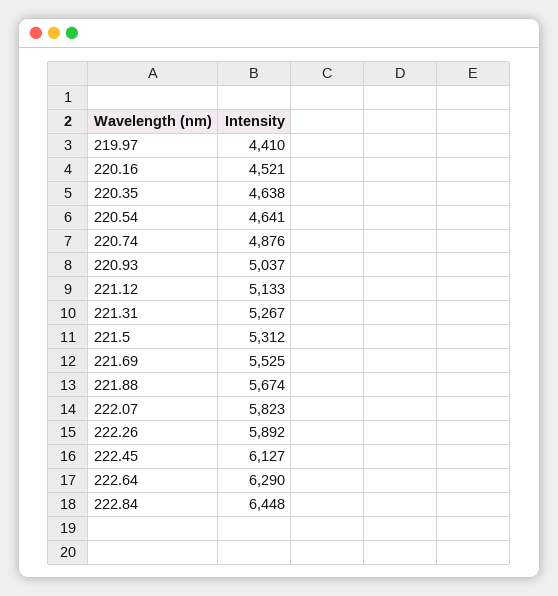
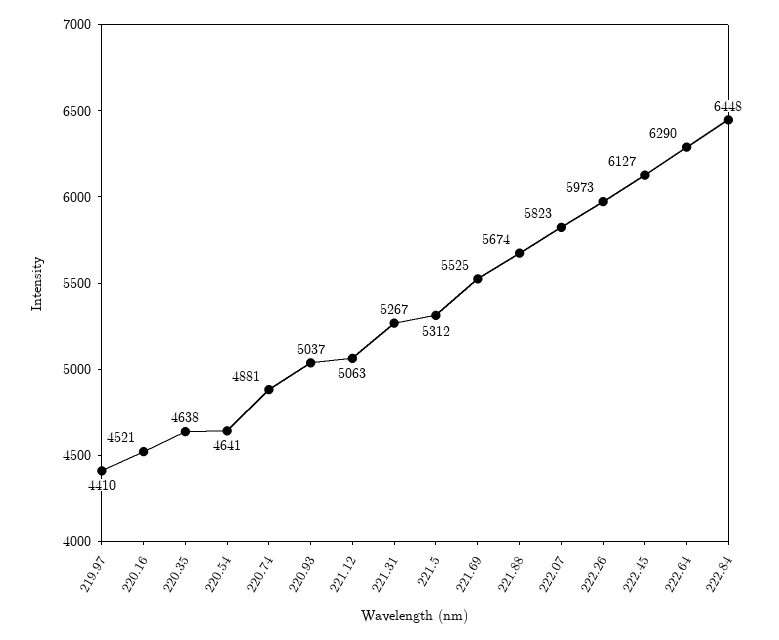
  {
    "219.97": 4410,
    "220.16": 4521,
    "220.35": 4638,
    "220.54": 4641,
-   "220.74": 4876,
+   "220.74": 4881,
    "220.93": 5037,
-   "221.12": 5133,
+   "221.12": 5063,
    "221.31": 5267,
    "221.5": 5312,
    "221.69": 5525,
    "221.88": 5674,
    "222.07": 5823,
-   "222.26": 5892,
+   "222.26": 5973,
    "222.45": 6127,
    "222.64": 6290,
    "222.84": 6448
  }

